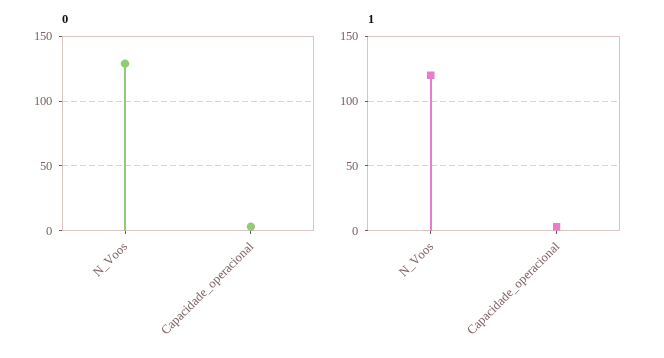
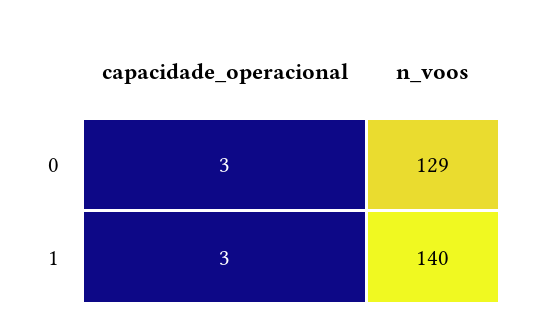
  {
    "0": {
      "N_Voos": 129,
      "Capacidade_operacional": 3
    },
    "1": {
-     "N_Voos": 120,
+     "N_Voos": 140,
      "Capacidade_operacional": 3
    }
  }

